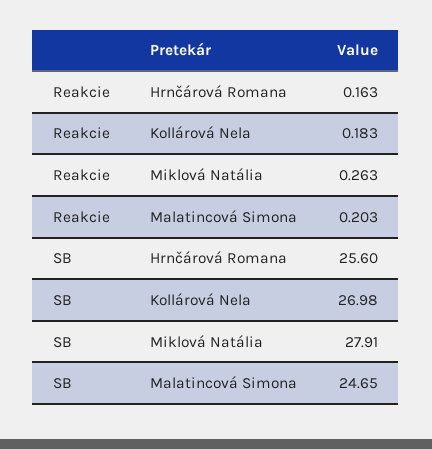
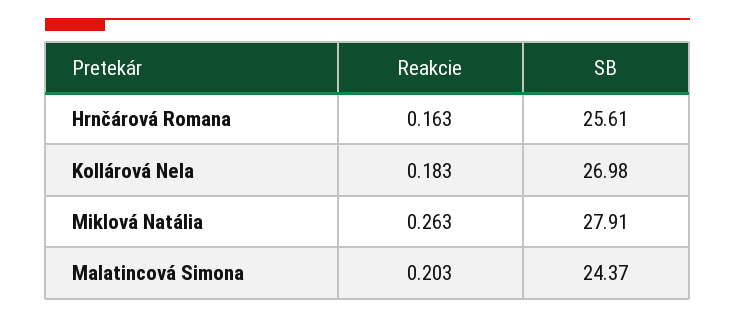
  {
    "Reakcie": {
      "Hrnčárová Romana": 0.163,
      "Kollárová Nela": 0.183,
      "Miklová Natália": 0.263,
      "Malatincová Simona": 0.203
    },
    "SB": {
-     "Hrnčárová Romana": 25.6,
+     "Hrnčárová Romana": 25.61,
      "Kollárová Nela": 26.98,
      "Miklová Natália": 27.91,
-     "Malatincová Simona": 24.65
+     "Malatincová Simona": 24.37
    }
  }

